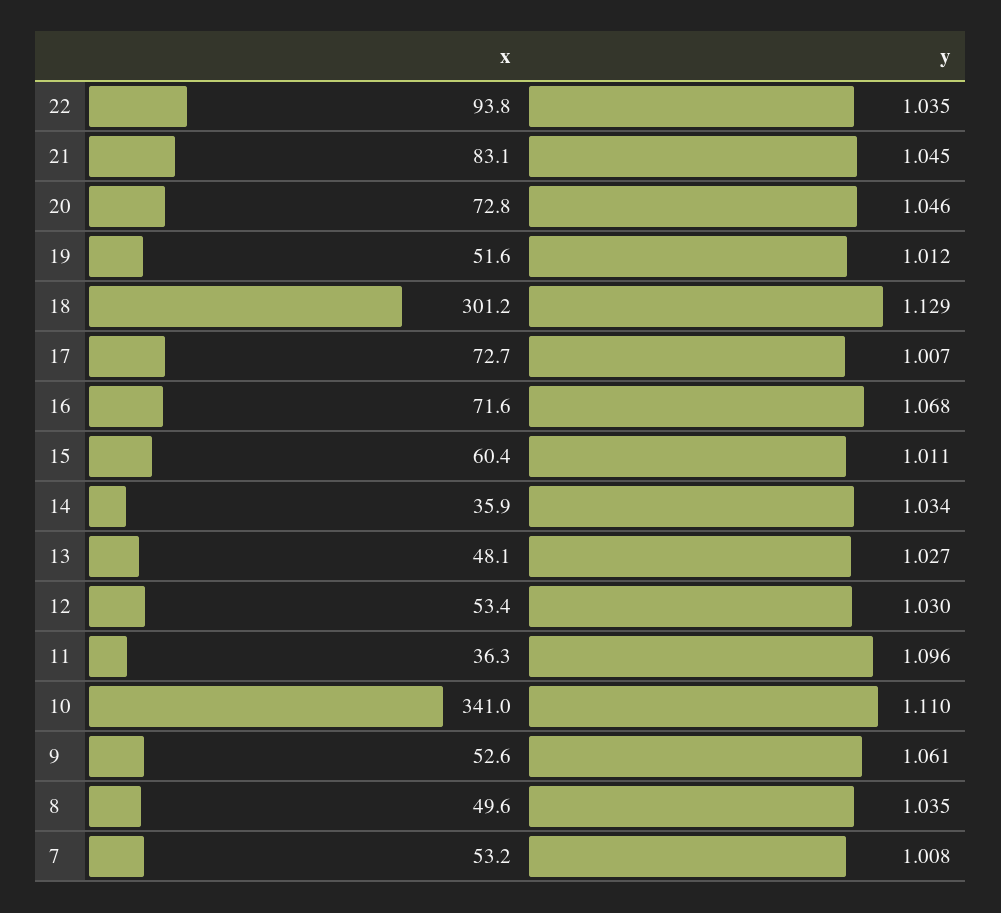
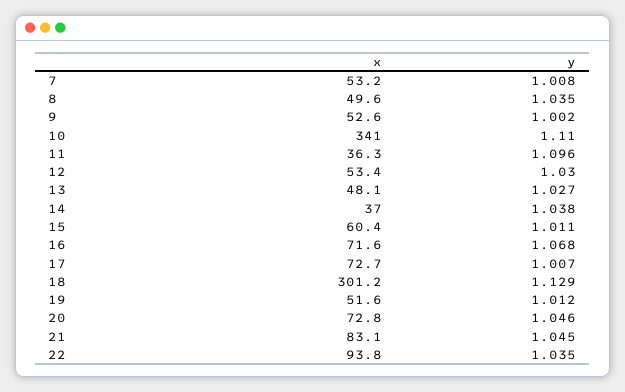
  {
    "x": {
      "22": 93.8,
      "21": 83.1,
      "20": 72.8,
      "19": 51.6,
      "18": 301.2,
      "17": 72.7,
      "16": 71.6,
      "15": 60.4,
-     "14": 35.9,
+     "14": 37,
      "13": 48.1,
      "12": 53.4,
      "11": 36.3,
      "10": 341,
      "9": 52.6,
      "8": 49.6,
      "7": 53.2
    },
    "y": {
      "22": 1.035,
      "21": 1.045,
      "20": 1.046,
      "19": 1.012,
      "18": 1.129,
      "17": 1.007,
      "16": 1.068,
      "15": 1.011,
-     "14": 1.034,
+     "14": 1.038,
      "13": 1.027,
      "12": 1.03,
      "11": 1.096,
      "10": 1.11,
-     "9": 1.061,
+     "9": 1.002,
      "8": 1.035,
      "7": 1.008
    }
  }

